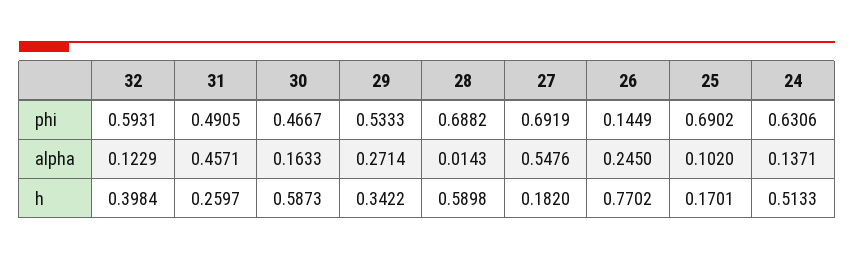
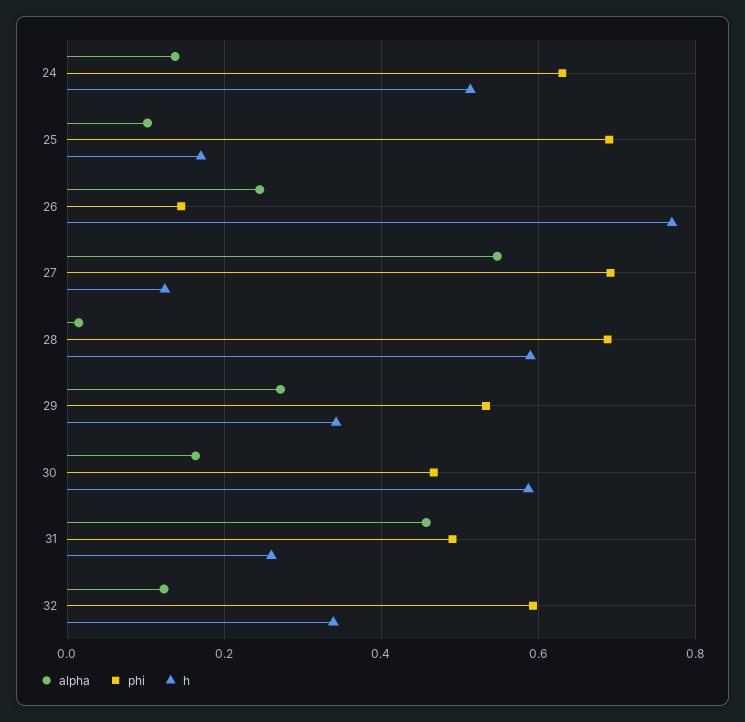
  {
    "phi": {
      "32": 0.5931,
      "31": 0.4905,
      "30": 0.4667,
      "29": 0.5333,
      "28": 0.6882,
      "27": 0.6919,
      "26": 0.1449,
      "25": 0.6902,
      "24": 0.6306
    },
    "alpha": {
      "32": 0.1229,
      "31": 0.4571,
      "30": 0.1633,
      "29": 0.2714,
      "28": 0.0143,
      "27": 0.5476,
      "26": 0.245,
      "25": 0.102,
      "24": 0.1371
    },
    "h": {
-     "32": 0.3984,
+     "32": 0.34,
      "31": 0.2597,
      "30": 0.5873,
      "29": 0.3422,
      "28": 0.5898,
-     "27": 0.182,
+     "27": 0.12,
      "26": 0.7702,
      "25": 0.1701,
      "24": 0.5133
    }
  }

